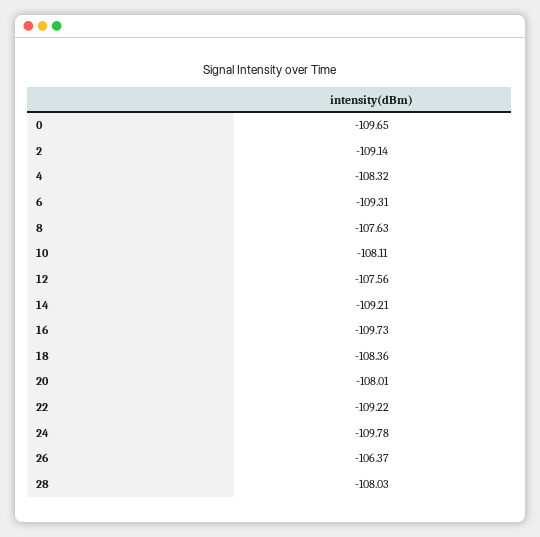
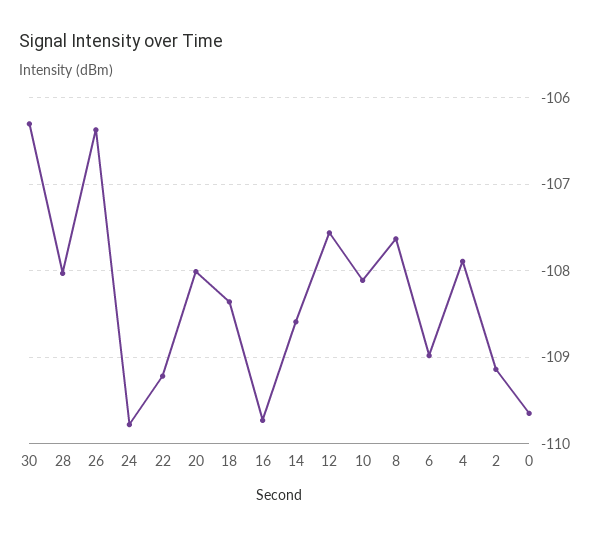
  {
    "0": -109.65,
    "2": -109.14,
-   "4": -108.32,
+   "4": -107.9,
-   "6": -109.31,
+   "6": -109,
    "8": -107.63,
    "10": -108.11,
    "12": -107.56,
-   "14": -109.21,
+   "14": -108.6,
    "16": -109.73,
    "18": -108.36,
    "20": -108.01,
    "22": -109.22,
    "24": -109.78,
    "26": -106.37,
-   "28": -108.03
+   "28": -108.03,
+   "30": -106.3
  }

